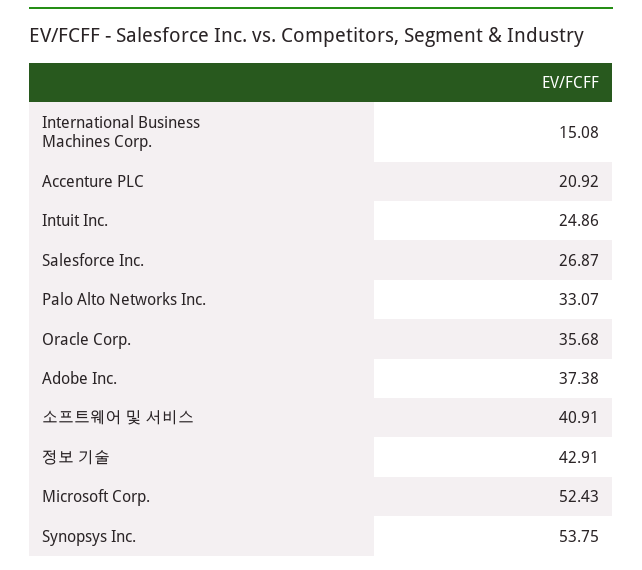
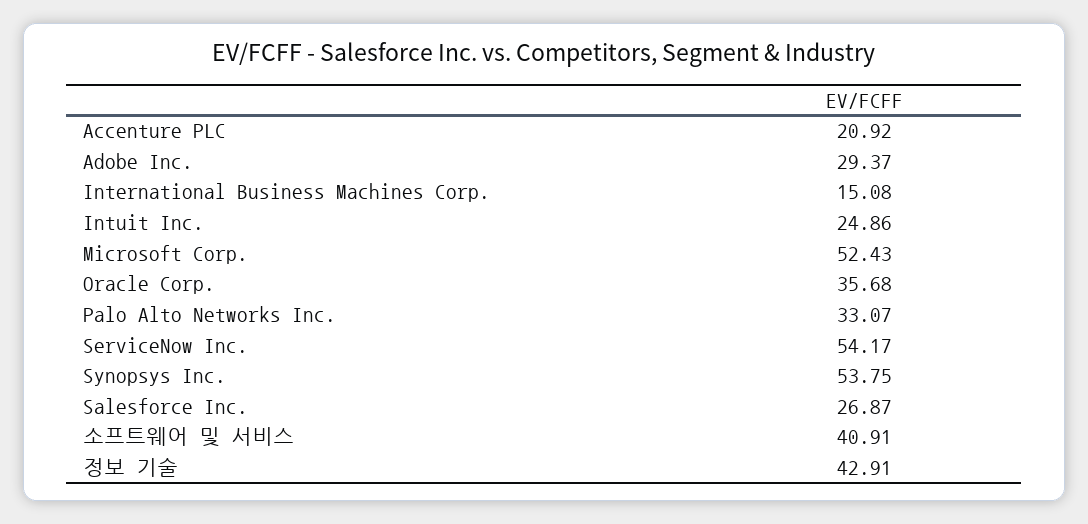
  {
    "International Business Machines Corp.": 15.08,
    "Accenture PLC": 20.92,
    "Intuit Inc.": 24.86,
    "Salesforce Inc.": 26.87,
    "Palo Alto Networks Inc.": 33.07,
    "Oracle Corp.": 35.68,
-   "Adobe Inc.": 37.38,
+   "Adobe Inc.": 29.37,
    "소프트웨어 및 서비스": 40.91,
    "정보 기술": 42.91,
    "Microsoft Corp.": 52.43,
-   "Synopsys Inc.": 53.75
+   "Synopsys Inc.": 53.75,
+   "ServiceNow Inc.": 54.17
  }

